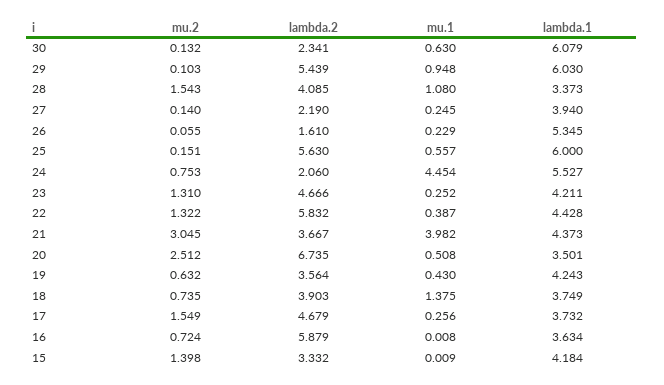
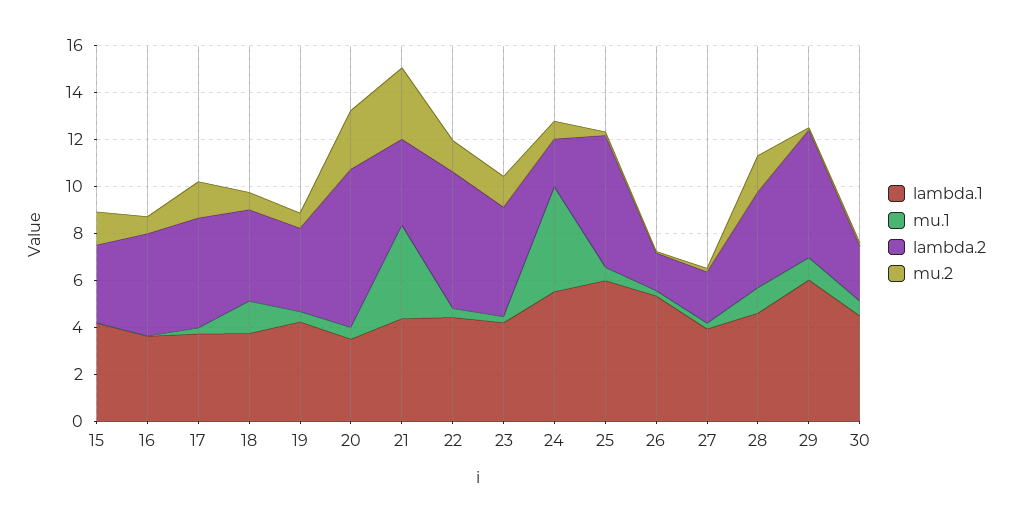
  {
    "mu.2": {
      "30": 0.132,
      "29": 0.103,
      "28": 1.543,
      "27": 0.14,
      "26": 0.055,
      "25": 0.151,
      "24": 0.753,
      "23": 1.31,
      "22": 1.322,
      "21": 3.045,
      "20": 2.512,
      "19": 0.632,
      "18": 0.735,
      "17": 1.549,
      "16": 0.724,
      "15": 1.398
    },
    "lambda.2": {
      "30": 2.341,
      "29": 5.439,
      "28": 4.085,
      "27": 2.19,
      "26": 1.61,
      "25": 5.63,
      "24": 2.06,
      "23": 4.666,
      "22": 5.832,
      "21": 3.667,
      "20": 6.735,
      "19": 3.564,
      "18": 3.903,
      "17": 4.679,
-     "16": 5.879,
+     "16": 4.5,
      "15": 3.332
    },
    "mu.1": {
      "30": 0.63,
      "29": 0.948,
      "28": 1.08,
      "27": 0.245,
      "26": 0.229,
      "25": 0.557,
      "24": 4.454,
      "23": 0.252,
      "22": 0.387,
      "21": 3.982,
      "20": 0.508,
      "19": 0.43,
      "18": 1.375,
      "17": 0.256,
      "16": 0.008,
      "15": 0.009
    },
    "lambda.1": {
-     "30": 6.079,
+     "30": 4.5,
      "29": 6.03,
-     "28": 3.373,
+     "28": 4.5,
      "27": 3.94,
      "26": 5.345,
      "25": 6,
      "24": 5.527,
      "23": 4.211,
      "22": 4.428,
      "21": 4.373,
      "20": 3.501,
      "19": 4.243,
      "18": 3.749,
      "17": 3.732,
      "16": 3.634,
      "15": 4.184
    }
  }

